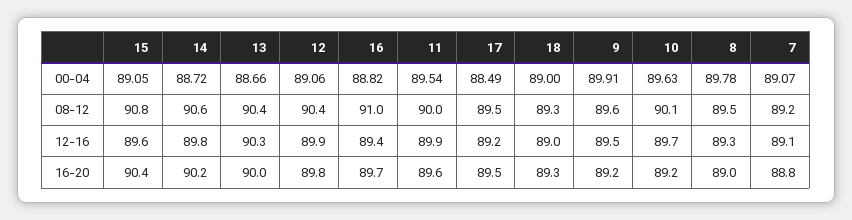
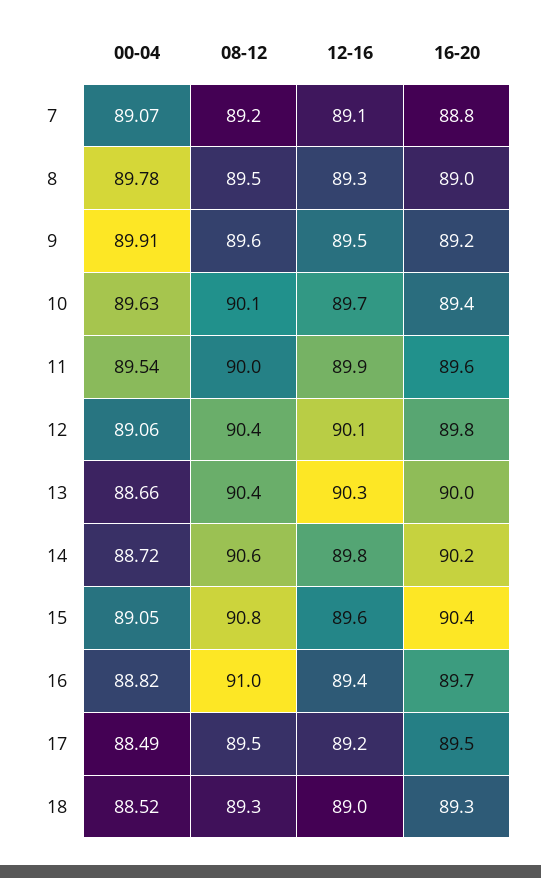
  {
    "15": {
      "00-04": 89.05,
      "08-12": 90.8,
      "12-16": 89.6,
      "16-20": 90.4
    },
    "14": {
      "00-04": 88.72,
      "08-12": 90.6,
      "12-16": 89.8,
      "16-20": 90.2
    },
    "13": {
      "00-04": 88.66,
      "08-12": 90.4,
      "12-16": 90.3,
      "16-20": 90
    },
    "12": {
      "00-04": 89.06,
      "08-12": 90.4,
-     "12-16": 89.9,
+     "12-16": 90.1,
      "16-20": 89.8
    },
    "16": {
      "00-04": 88.82,
      "08-12": 91,
      "12-16": 89.4,
      "16-20": 89.7
    },
    "11": {
      "00-04": 89.54,
      "08-12": 90,
      "12-16": 89.9,
      "16-20": 89.6
    },
    "17": {
      "00-04": 88.49,
      "08-12": 89.5,
      "12-16": 89.2,
      "16-20": 89.5
    },
    "18": {
-     "00-04": 89,
+     "00-04": 88.52,
      "08-12": 89.3,
      "12-16": 89,
      "16-20": 89.3
    },
    "9": {
      "00-04": 89.91,
      "08-12": 89.6,
      "12-16": 89.5,
      "16-20": 89.2
    },
    "10": {
      "00-04": 89.63,
      "08-12": 90.1,
      "12-16": 89.7,
-     "16-20": 89.2
+     "16-20": 89.4
    },
    "8": {
      "00-04": 89.78,
      "08-12": 89.5,
      "12-16": 89.3,
      "16-20": 89
    },
    "7": {
      "00-04": 89.07,
      "08-12": 89.2,
      "12-16": 89.1,
      "16-20": 88.8
    }
  }

